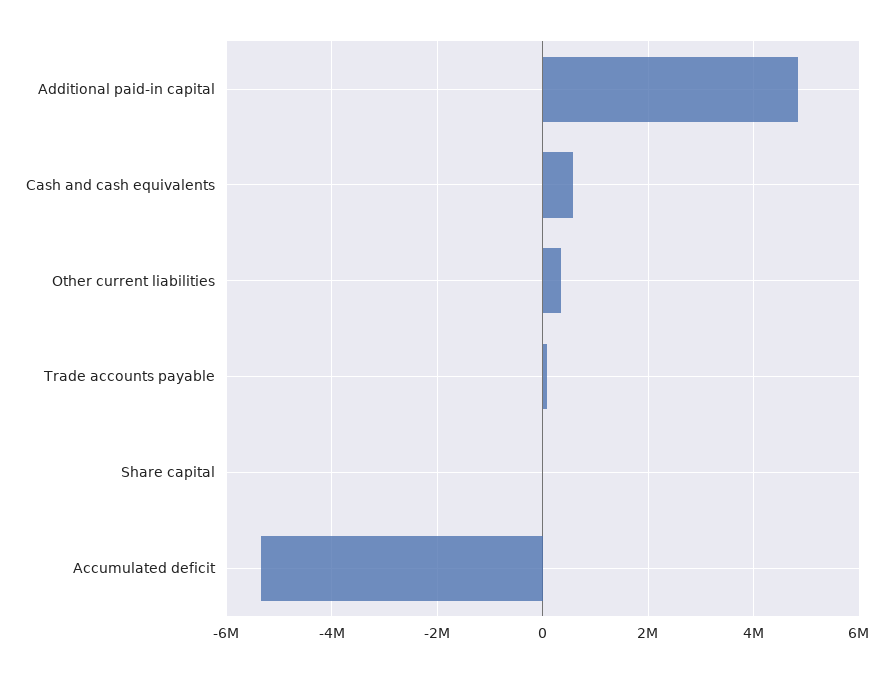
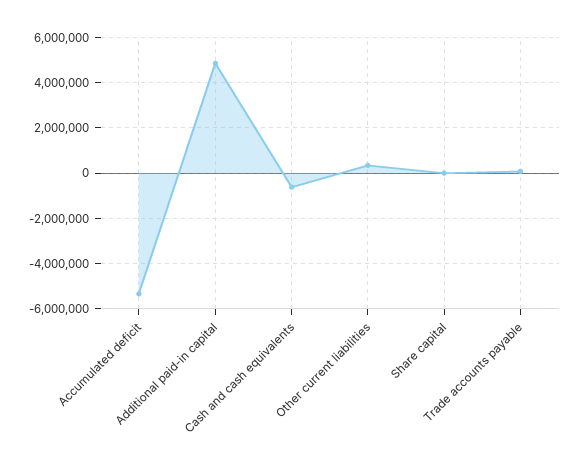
  {
    "Additional paid-in capital": 4800000,
-   "Cash and cash equivalents": 600000,
+   "Cash and cash equivalents": -500000,
    "Other current liabilities": 400000,
    "Trade accounts payable": 0,
    "Share capital": 0,
    "Accumulated deficit": -5400000
  }

